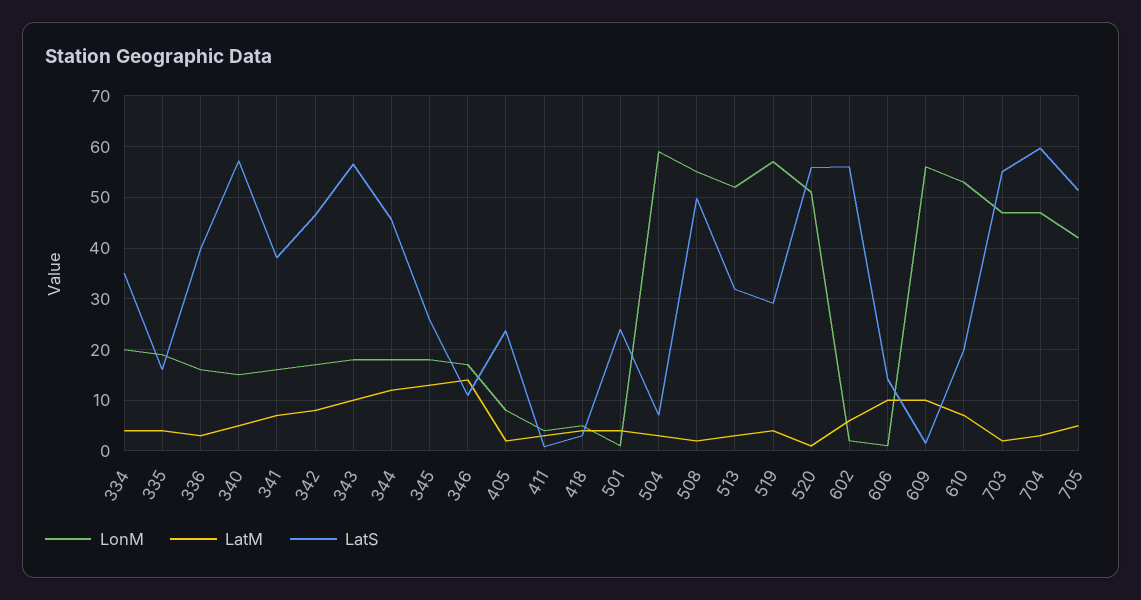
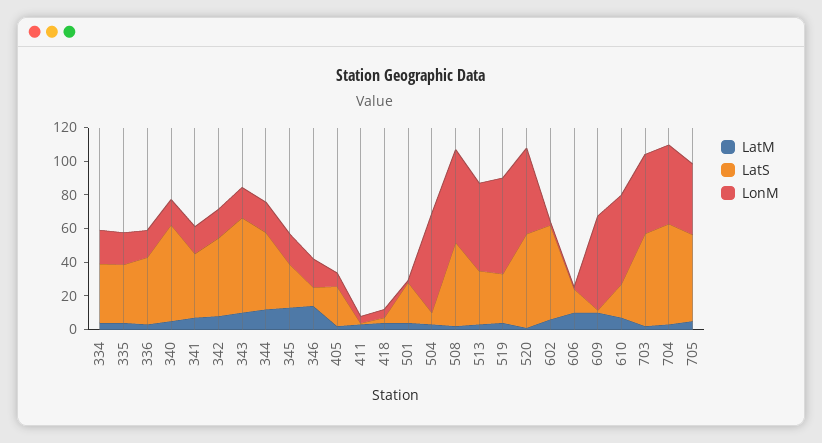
  {
    "LonM": {
      "334": 20,
      "335": 20,
      "336": 16,
      "340": 16,
      "341": 16,
      "342": 18,
      "343": 18,
      "344": 18,
      "345": 18,
      "346": 18,
      "405": 8,
      "411": 4,
      "418": 6,
      "501": 2,
      "504": 60,
      "508": 56,
      "513": 52,
      "519": 58,
      "520": 52,
      "602": 2,
      "606": 2,
      "609": 56,
      "610": 54,
      "703": 48,
      "704": 48,
      "705": 42
    },
    "LatM": {
      "334": 4,
      "335": 4,
      "336": 4,
      "340": 6,
      "341": 8,
      "342": 8,
      "343": 10,
      "344": 12,
      "345": 14,
      "346": 14,
      "405": 2,
      "411": 4,
      "418": 4,
      "501": 4,
      "504": 4,
      "508": 2,
      "513": 4,
      "519": 4,
      "520": 2,
      "602": 6,
      "606": 10,
      "609": 10,
      "610": 8,
      "703": 2,
      "704": 4,
      "705": 6
    },
    "LatS": {
      "334": 36,
-     "335": 16,
+     "335": 35,
      "336": 40,
      "340": 58,
      "341": 38,
      "342": 46,
      "343": 56,
      "344": 46,
      "345": 26,
      "346": 12,
      "405": 24,
      "411": 0,
      "418": 4,
      "501": 24,
      "504": 8,
      "508": 50,
      "513": 32,
      "519": 30,
      "520": 56,
      "602": 56,
      "606": 14,
      "609": 2,
      "610": 20,
      "703": 56,
      "704": 60,
      "705": 52
    }
  }

